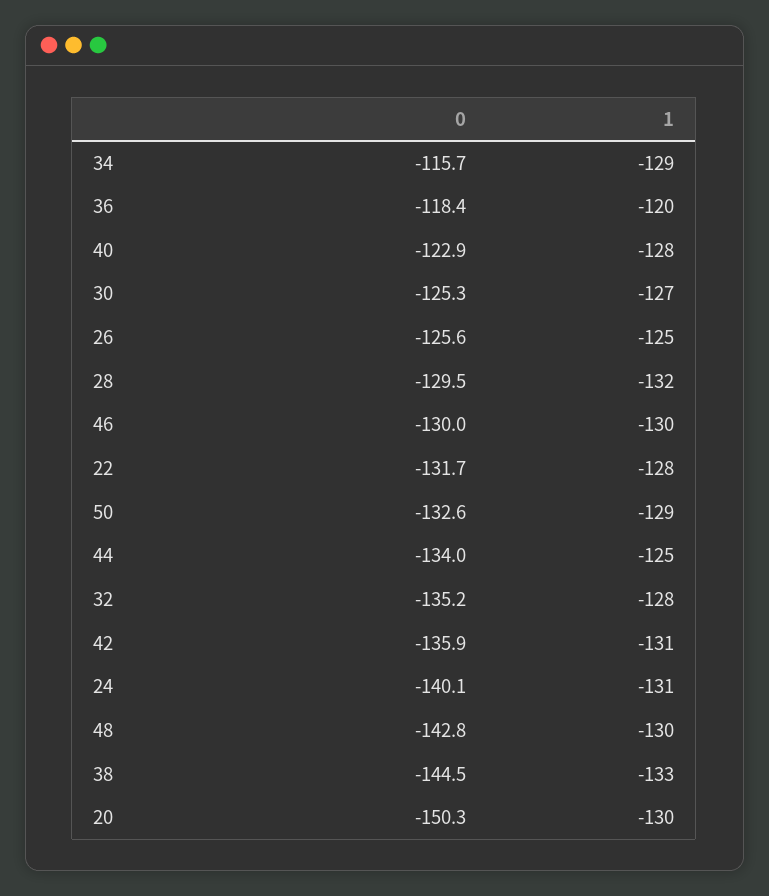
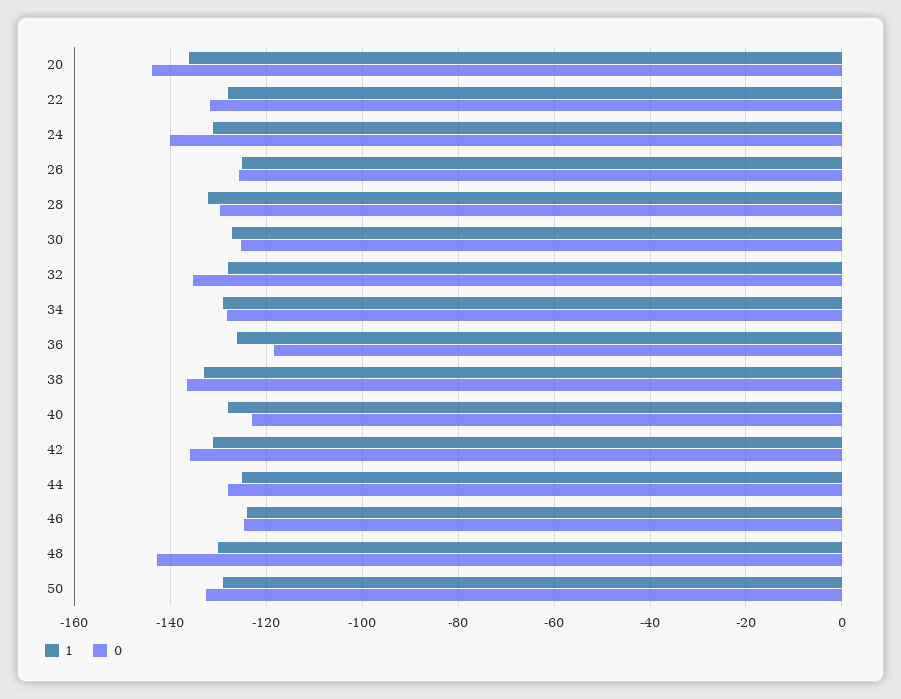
  {
    "0": {
-     "34": -115.7,
+     "34": -128,
      "36": -118.4,
      "40": -122.9,
      "30": -125.3,
      "26": -125.6,
      "28": -129.5,
-     "46": -130,
+     "46": -124,
      "22": -131.7,
      "50": -132.6,
-     "44": -134,
+     "44": -128,
      "32": -135.2,
      "42": -135.9,
      "24": -140.1,
      "48": -142.8,
-     "38": -144.5,
+     "38": -136,
-     "20": -150.3
+     "20": -144
    },
    "1": {
      "34": -129,
-     "36": -120,
+     "36": -126,
      "40": -128,
      "30": -127,
      "26": -125,
      "28": -132,
-     "46": -130,
+     "46": -124,
      "22": -128,
      "50": -129,
      "44": -125,
      "32": -128,
      "42": -131,
      "24": -131,
      "48": -130,
      "38": -133,
-     "20": -130
+     "20": -136
    }
  }

